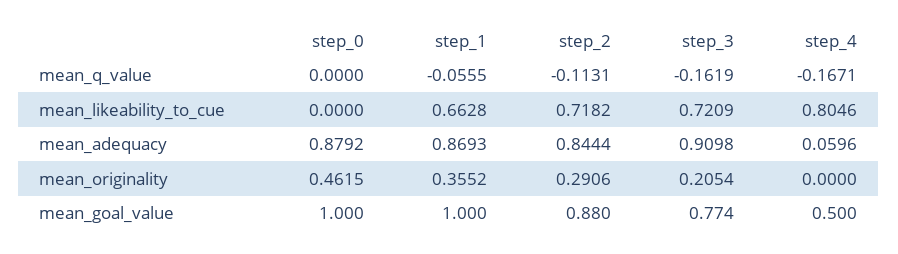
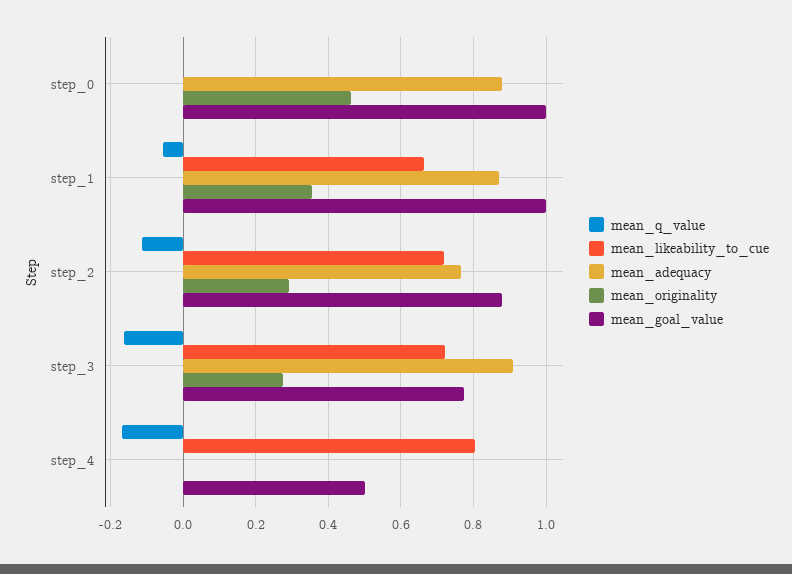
  {
    "mean_q_value": {
      "step_0": 0,
      "step_1": -0.0555,
      "step_2": -0.1131,
      "step_3": -0.1619,
      "step_4": -0.1671
    },
    "mean_likeability_to_cue": {
      "step_0": 0,
      "step_1": 0.6628,
      "step_2": 0.7182,
      "step_3": 0.7209,
      "step_4": 0.8046
    },
    "mean_adequacy": {
      "step_0": 0.8792,
      "step_1": 0.8693,
-     "step_2": 0.8444,
+     "step_2": 0.76,
      "step_3": 0.9098,
-     "step_4": 0.0596
+     "step_4": 0
    },
    "mean_originality": {
      "step_0": 0.4615,
      "step_1": 0.3552,
      "step_2": 0.2906,
-     "step_3": 0.2054,
+     "step_3": 0.28,
      "step_4": 0
    },
    "mean_goal_value": {
      "step_0": 1,
      "step_1": 1,
      "step_2": 0.88,
      "step_3": 0.774,
      "step_4": 0.5
    }
  }

